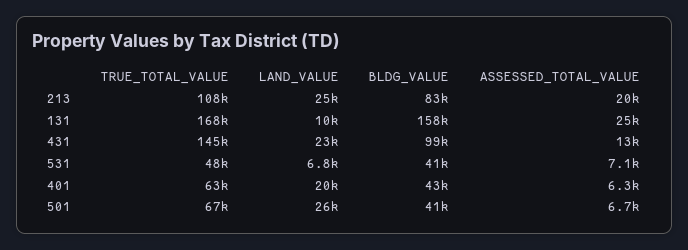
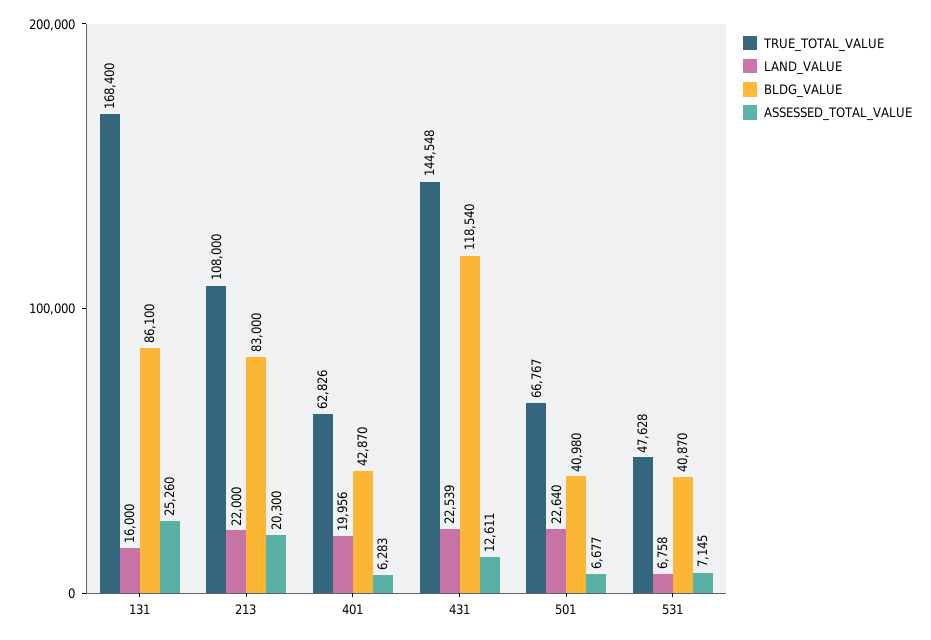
  {
    "TRUE_TOTAL_VALUE": {
      "213": 108000,
      "131": 168400,
      "431": 144548,
      "531": 47628,
      "401": 62826,
      "501": 66767
    },
    "LAND_VALUE": {
-     "213": 25000,
+     "213": 22000,
-     "131": 10000,
+     "131": 16000,
      "431": 22539,
      "531": 6758,
      "401": 19956,
-     "501": 26000
+     "501": 22640
    },
    "BLDG_VALUE": {
      "213": 83000,
-     "131": 158000,
+     "131": 86100,
-     "431": 99000,
+     "431": 118540,
      "531": 40870,
      "401": 42870,
      "501": 40980
    },
    "ASSESSED_TOTAL_VALUE": {
      "213": 20300,
      "131": 25260,
      "431": 12611,
      "531": 7145,
      "401": 6283,
      "501": 6677
    }
  }

